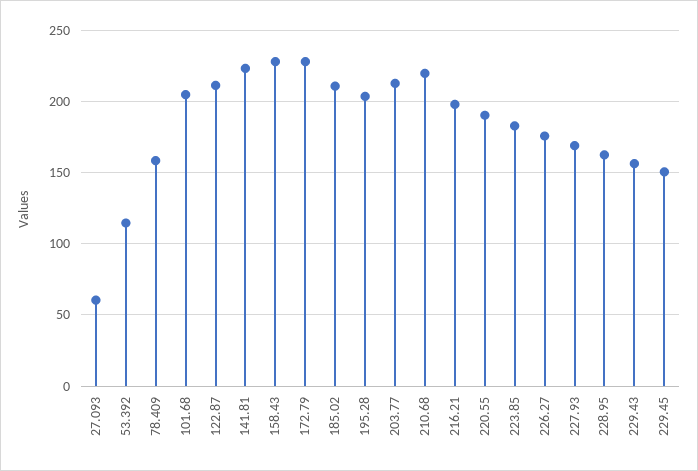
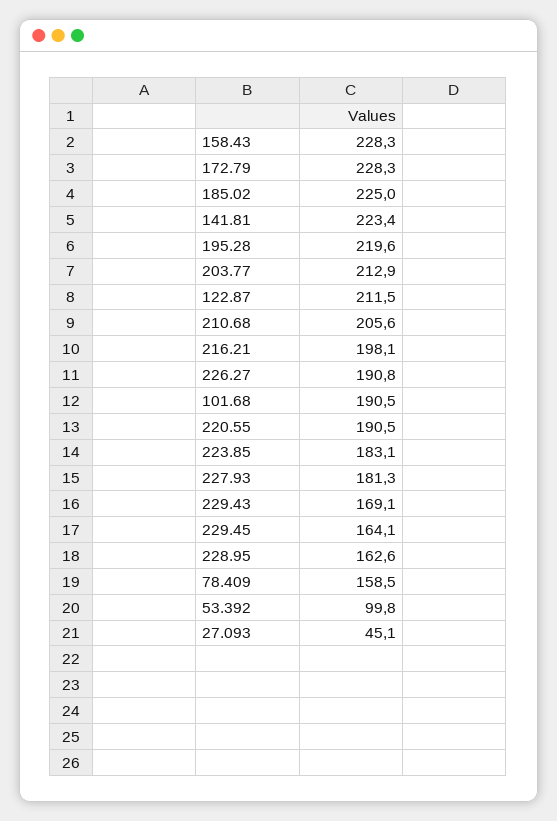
  {
-   "27.093": 60,
+   "27.093": 45.1,
-   "53.392": 115,
+   "53.392": 99.8,
    "78.409": 158.5,
-   "101.68": 205,
+   "101.68": 190.5,
    "122.87": 211.5,
    "141.81": 223.4,
    "158.43": 228.3,
    "172.79": 228.3,
-   "185.02": 210,
+   "185.02": 225,
-   "195.28": 205,
+   "195.28": 219.6,
    "203.77": 212.9,
-   "210.68": 220,
+   "210.68": 205.6,
    "216.21": 198.1,
    "220.55": 190.5,
    "223.85": 183.1,
-   "226.27": 175,
+   "226.27": 190.8,
-   "227.93": 170,
+   "227.93": 181.3,
    "228.95": 162.6,
-   "229.43": 155,
+   "229.43": 169.1,
-   "229.45": 150
+   "229.45": 164.1
  }

